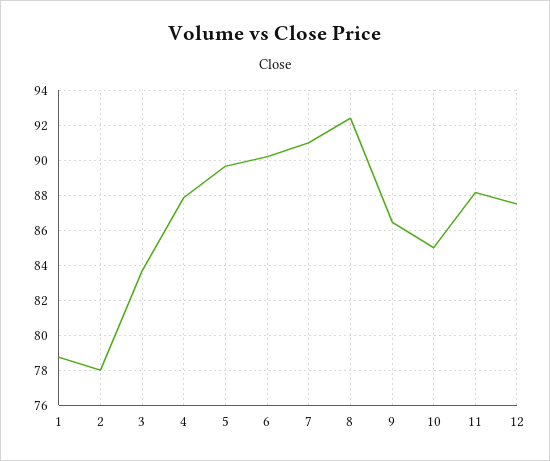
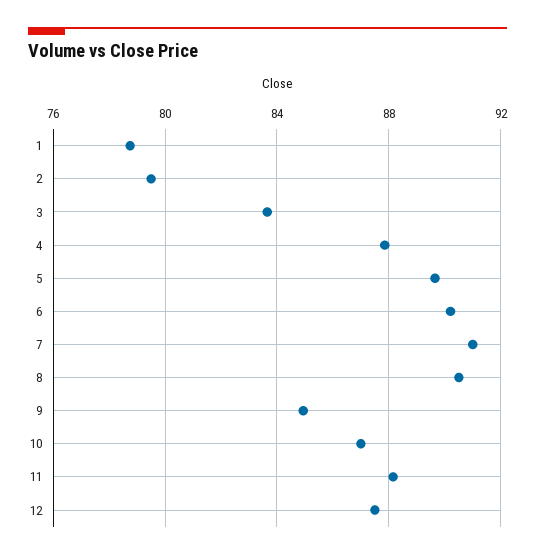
  {
    "1": 79,
-   "2": 78,
+   "2": 79.5,
    "3": 83.5,
    "4": 88,
    "5": 89.5,
    "6": 90,
    "7": 91,
-   "8": 92.5,
+   "8": 90.5,
-   "9": 86.5,
+   "9": 85,
-   "10": 85,
+   "10": 87,
    "11": 88,
    "12": 87.5
  }

